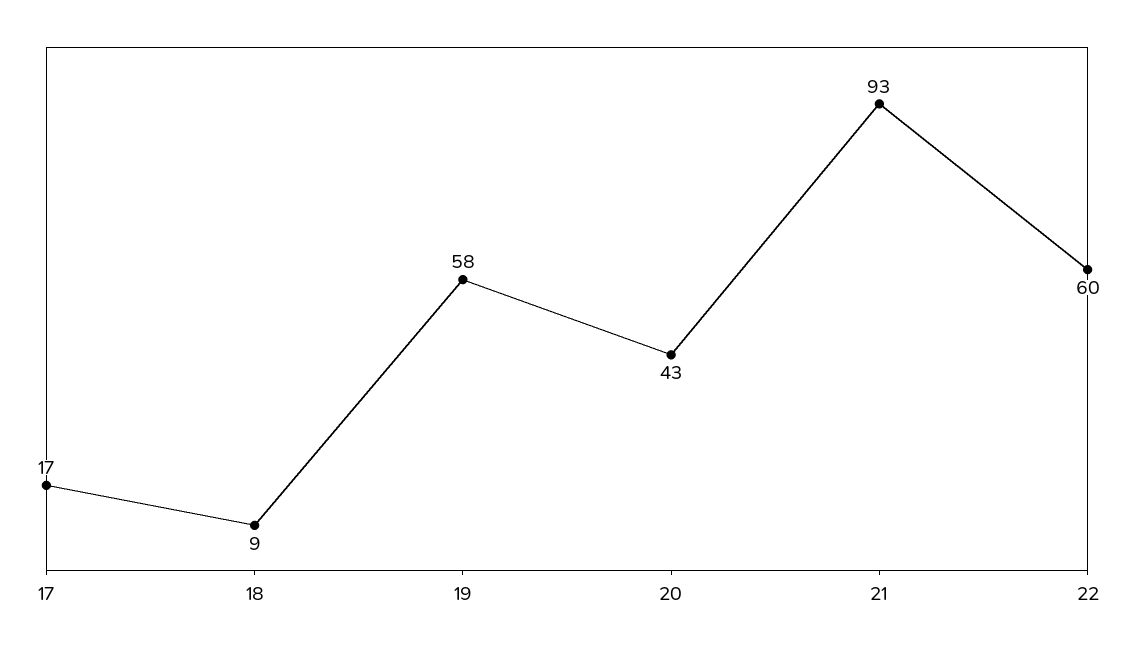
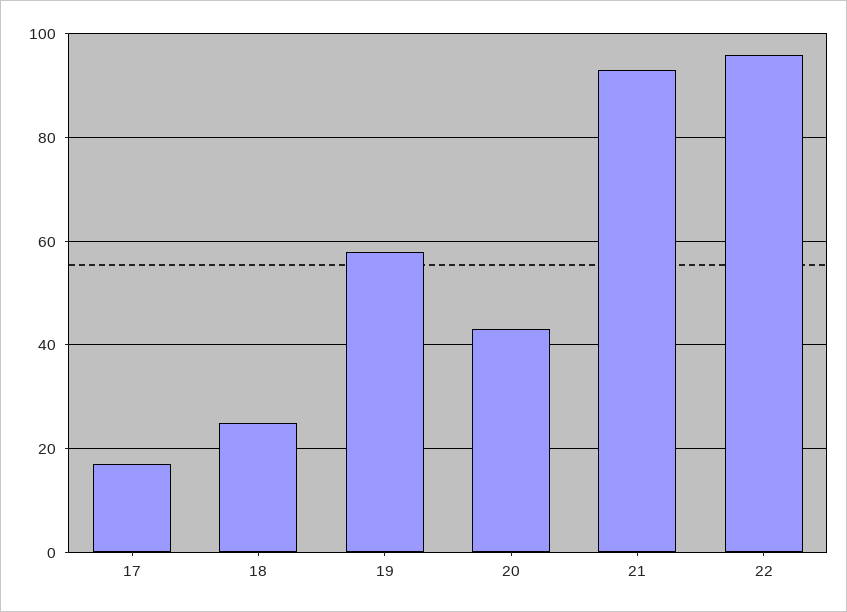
  {
    "17": 17,
-   "18": 9,
+   "18": 25,
    "19": 58,
    "20": 43,
    "21": 93,
-   "22": 60
+   "22": 95
  }

